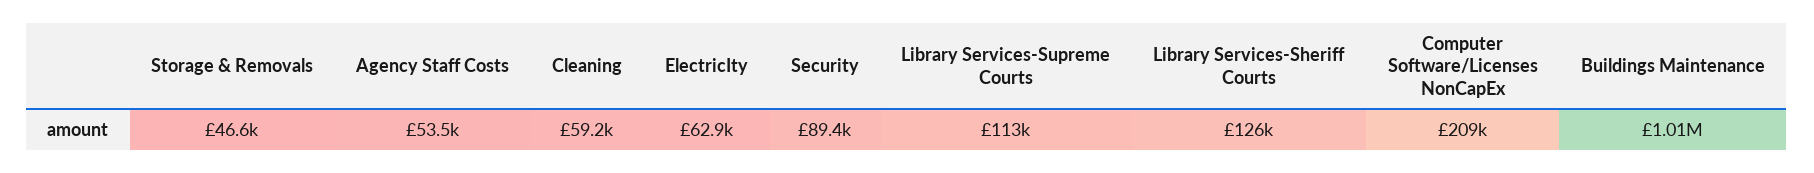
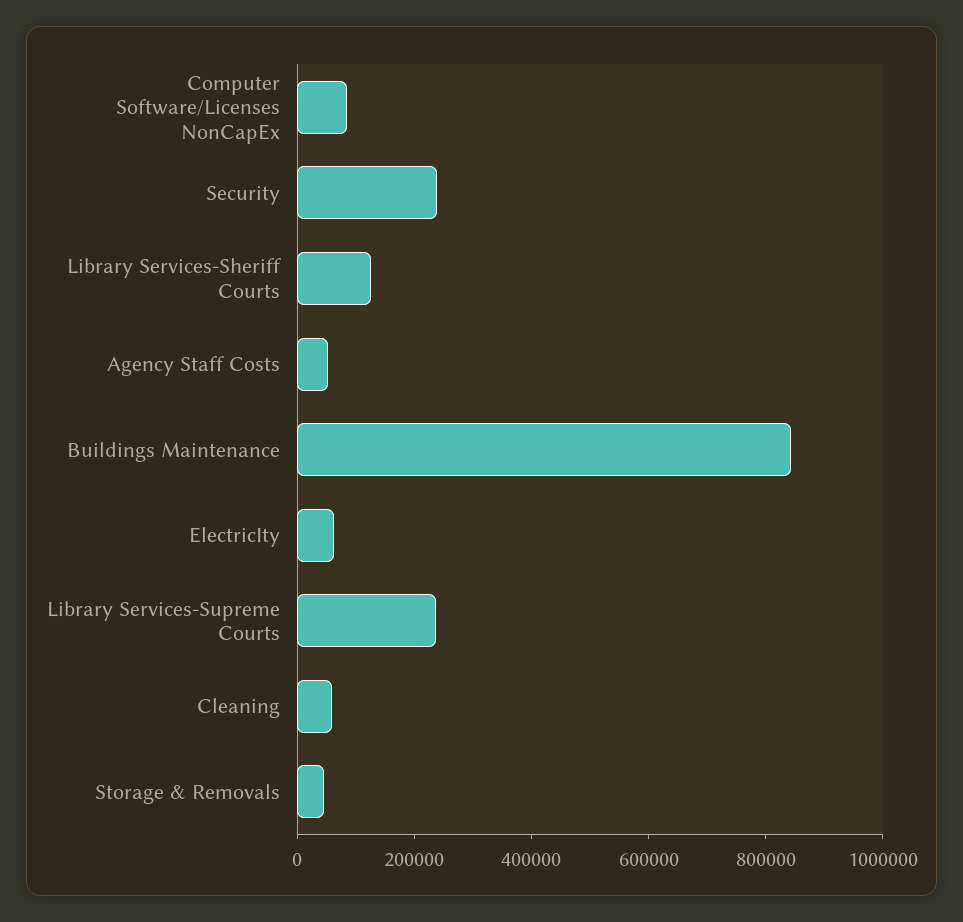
  {
    "Storage & Removals": 46600,
    "Agency Staff Costs": 53500,
    "Cleaning": 59200,
    "ElectricIty": 62900,
-   "Security": 89400,
+   "Security": 250000,
-   "Library Services-Supreme Courts": 113000,
+   "Library Services-Supreme Courts": 250000,
    "Library Services-Sheriff Courts": 126000,
-   "Computer Software/Licenses NonCapEx": 209000,
+   "Computer Software/Licenses NonCapEx": 100000,
-   "Buildings Maintenance": 1010000
+   "Buildings Maintenance": 850000
  }

